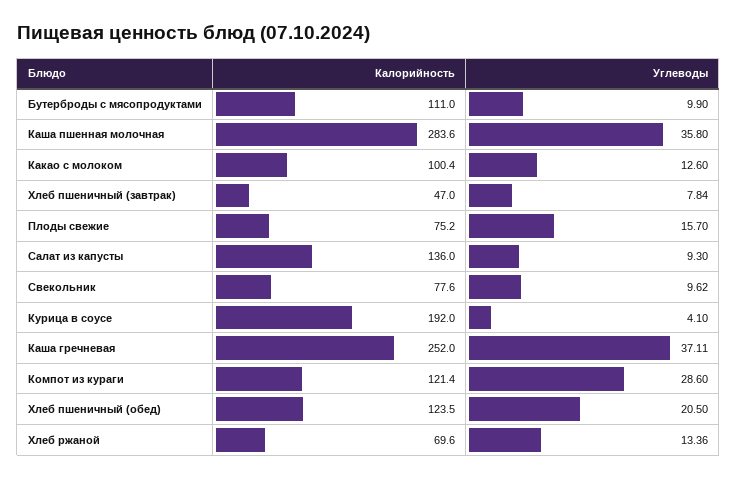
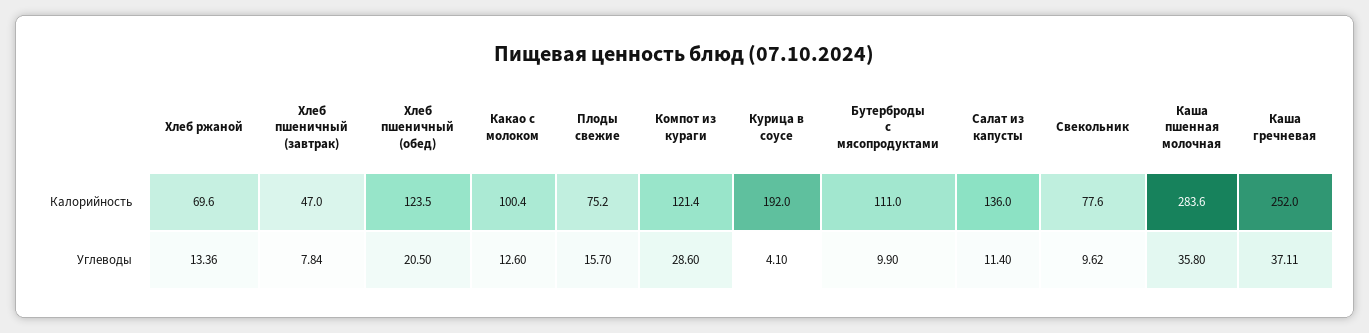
  {
    "Калорийность": {
      "Бутерброды с мясопродуктами": 111,
      "Каша пшенная молочная": 283.6,
      "Какао с молоком": 100.4,
      "Хлеб пшеничный (завтрак)": 47,
      "Плоды свежие": 75.2,
      "Салат из капусты": 136,
      "Свекольник": 77.6,
      "Курица в соусе": 192,
      "Каша гречневая": 252,
      "Компот из кураги": 121.4,
      "Хлеб пшеничный (обед)": 123.5,
      "Хлеб ржаной": 69.6
    },
    "Углеводы": {
      "Бутерброды с мясопродуктами": 9.9,
      "Каша пшенная молочная": 35.8,
      "Какао с молоком": 12.6,
      "Хлеб пшеничный (завтрак)": 7.84,
      "Плоды свежие": 15.7,
-     "Салат из капусты": 9.3,
+     "Салат из капусты": 11.4,
      "Свекольник": 9.62,
      "Курица в соусе": 4.1,
      "Каша гречневая": 37.11,
      "Компот из кураги": 28.6,
      "Хлеб пшеничный (обед)": 20.5,
      "Хлеб ржаной": 13.36
    }
  }

